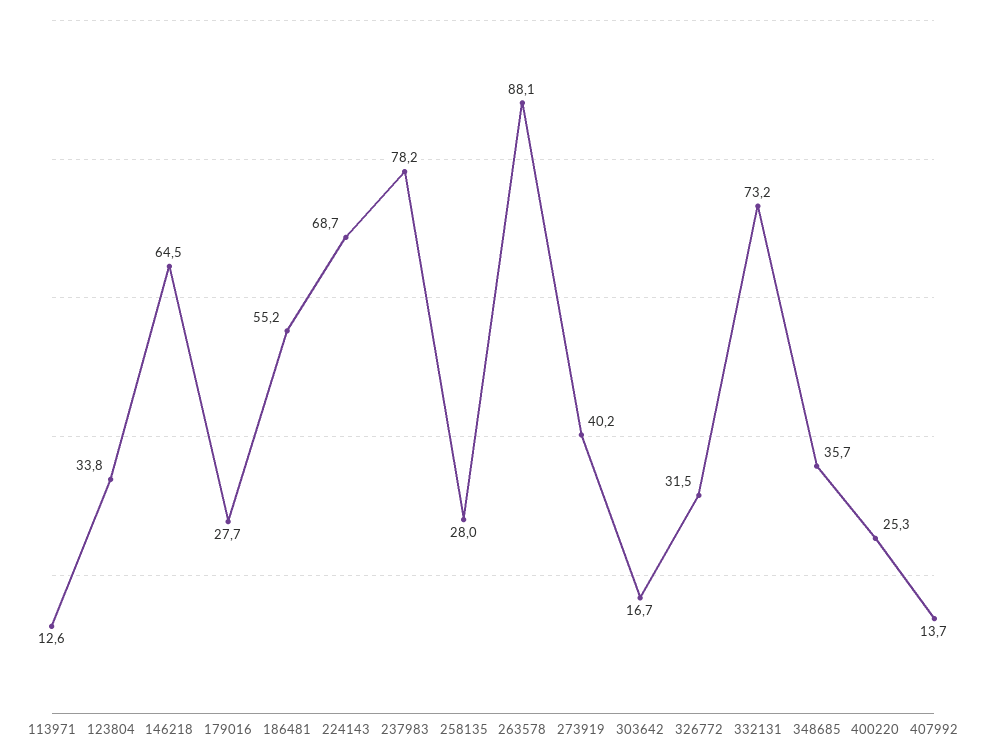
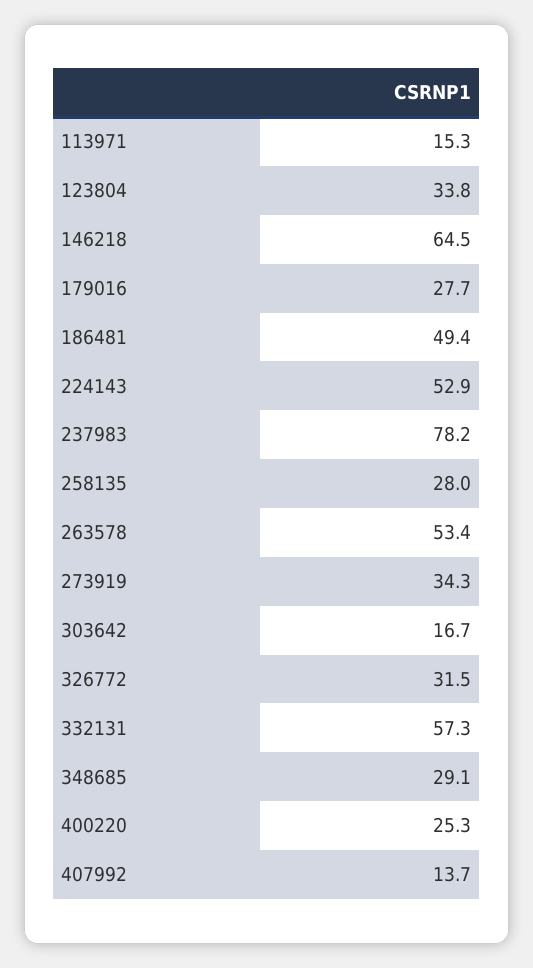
  {
-   "113971": 12.6,
+   "113971": 15.3,
    "123804": 33.8,
    "146218": 64.5,
    "179016": 27.7,
-   "186481": 55.2,
+   "186481": 49.4,
-   "224143": 68.7,
+   "224143": 52.9,
    "237983": 78.2,
    "258135": 28,
-   "263578": 88.1,
+   "263578": 53.4,
-   "273919": 40.2,
+   "273919": 34.3,
    "303642": 16.7,
    "326772": 31.5,
-   "332131": 73.2,
+   "332131": 57.3,
-   "348685": 35.7,
+   "348685": 29.1,
    "400220": 25.3,
    "407992": 13.7
  }

